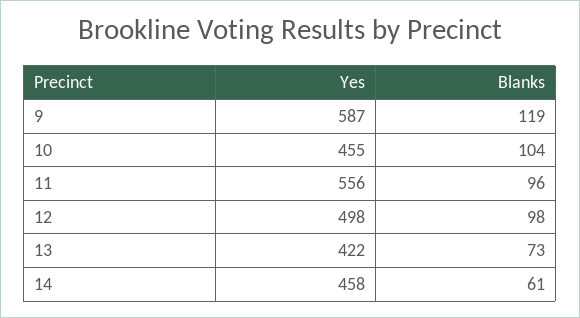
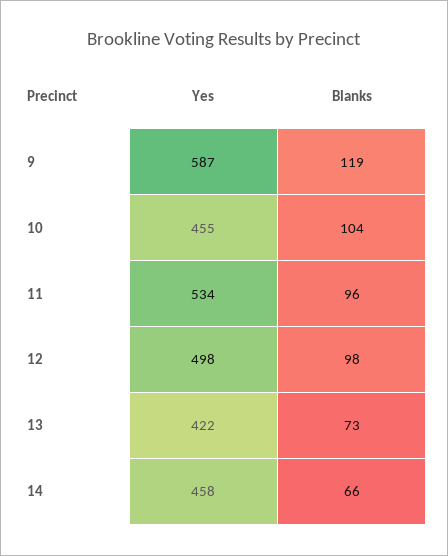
  {
    "Yes": {
      "9": 587,
      "10": 455,
-     "11": 556,
+     "11": 534,
      "12": 498,
      "13": 422,
      "14": 458
    },
    "Blanks": {
      "9": 119,
      "10": 104,
      "11": 96,
      "12": 98,
      "13": 73,
-     "14": 61
+     "14": 66
    }
  }

